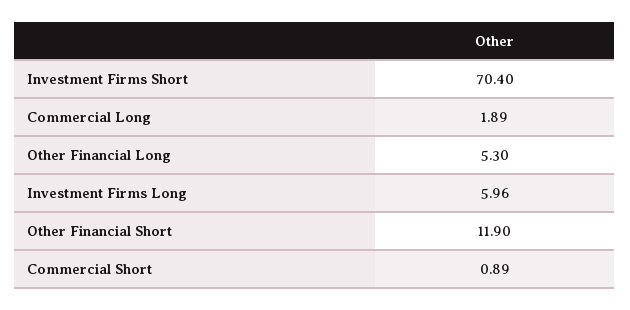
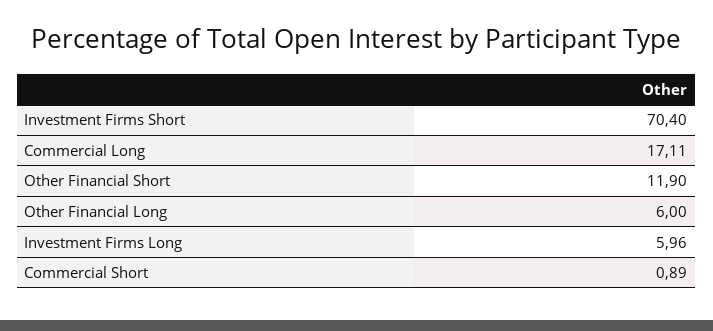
  {
    "Investment Firms Short": 70.4,
-   "Commercial Long": 1.89,
+   "Commercial Long": 17.11,
-   "Other Financial Long": 5.3,
+   "Other Financial Long": 6,
    "Investment Firms Long": 5.96,
    "Other Financial Short": 11.9,
    "Commercial Short": 0.89
  }

